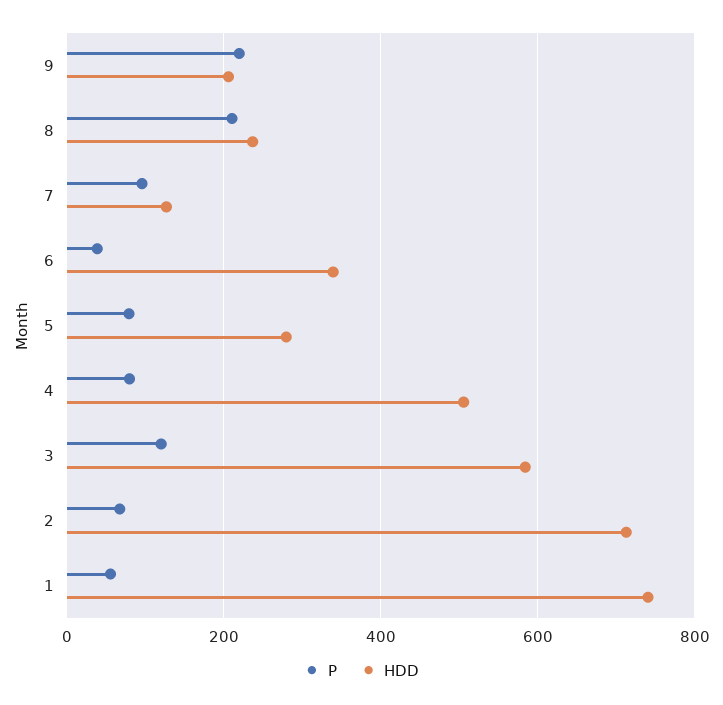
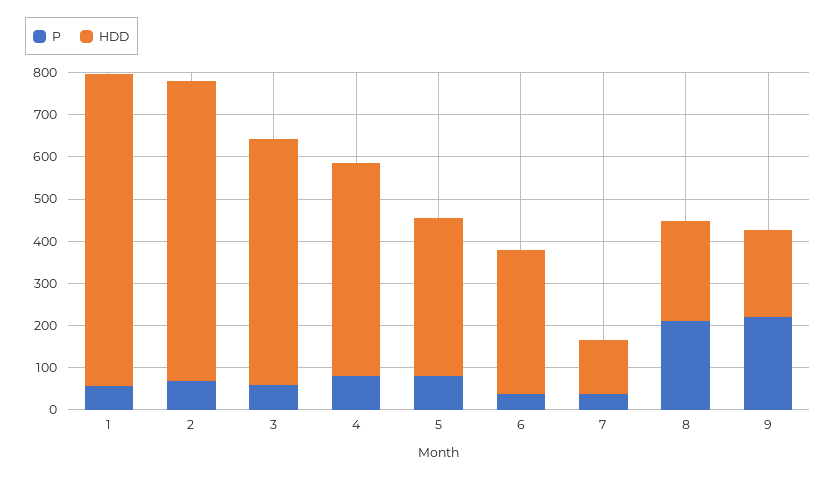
  {
    "P": {
      "9": 220,
      "8": 220,
-     "7": 100,
+     "7": 40,
      "6": 40,
      "5": 80,
      "4": 80,
-     "3": 120,
+     "3": 60,
      "2": 60,
      "1": 60
    },
    "HDD": {
      "9": 200,
      "8": 240,
      "7": 120,
      "6": 340,
-     "5": 280,
+     "5": 380,
      "4": 500,
      "3": 580,
      "2": 720,
      "1": 740
    }
  }

